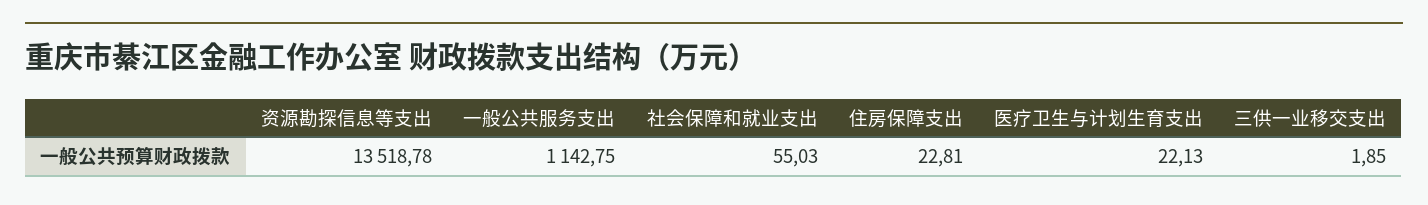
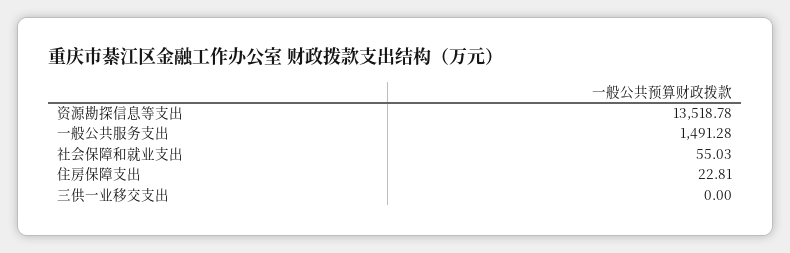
  {
    "资源勘探信息等支出": 13518.78,
-   "一般公共服务支出": 1142.75,
+   "一般公共服务支出": 1491.28,
    "社会保障和就业支出": 55.03,
    "住房保障支出": 22.81,
-   "医疗卫生与计划生育支出": 22.13,
-   "三供一业移交支出": 1.85
+   "三供一业移交支出": 0
  }

